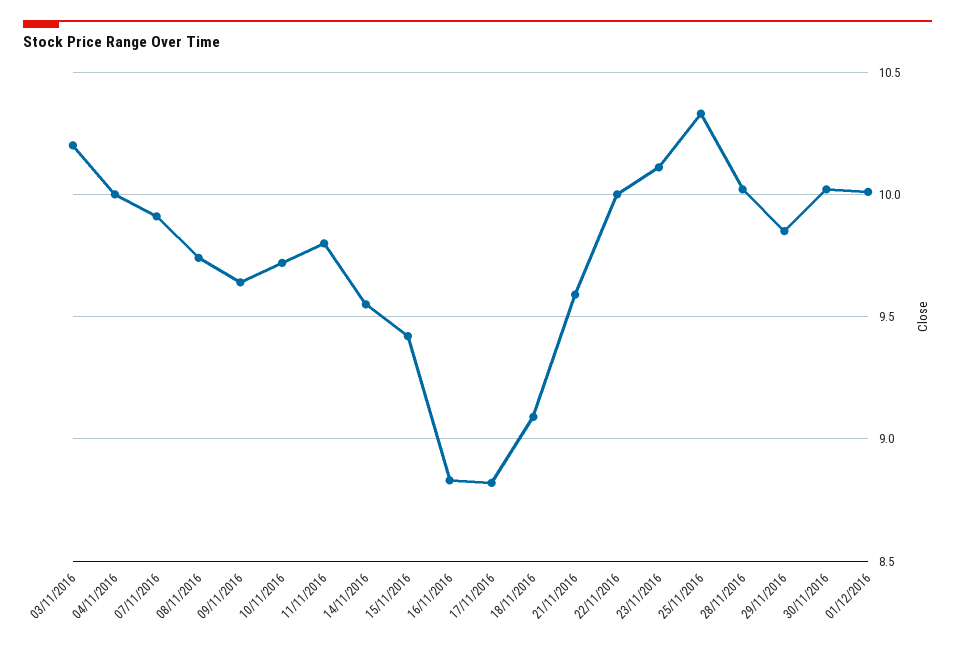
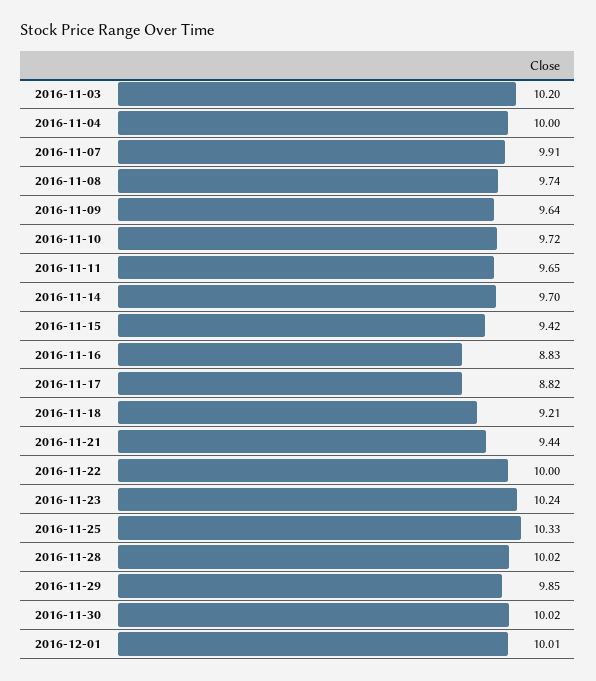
  {
    "03/11/2016": 10.2,
    "04/11/2016": 10,
    "07/11/2016": 9.91,
    "08/11/2016": 9.74,
    "09/11/2016": 9.64,
    "10/11/2016": 9.72,
-   "11/11/2016": 9.8,
+   "11/11/2016": 9.65,
-   "14/11/2016": 9.55,
+   "14/11/2016": 9.7,
    "15/11/2016": 9.42,
    "16/11/2016": 8.83,
    "17/11/2016": 8.82,
-   "18/11/2016": 9.1,
+   "18/11/2016": 9.21,
-   "21/11/2016": 9.6,
+   "21/11/2016": 9.44,
    "22/11/2016": 10,
-   "23/11/2016": 10.1,
+   "23/11/2016": 10.24,
    "25/11/2016": 10.33,
    "28/11/2016": 10.02,
    "29/11/2016": 9.85,
    "30/11/2016": 10.02,
    "01/12/2016": 10.01
  }

